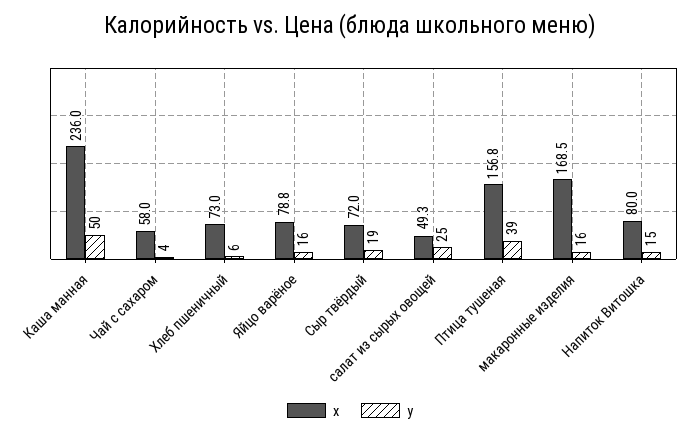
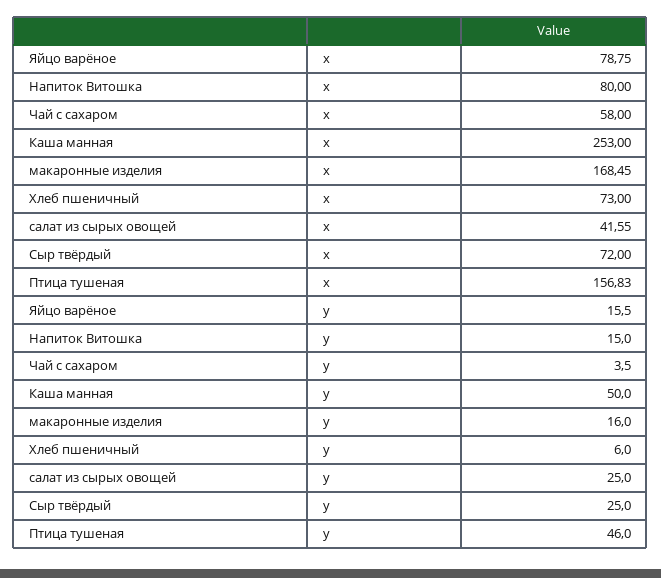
  {
    "x": {
-     "Каша манная": 236,
+     "Каша манная": 253,
      "Чай с сахаром": 58,
      "Хлеб пшеничный": 73,
      "Яйцо варёное": 78.75,
      "Сыр твёрдый": 72,
-     "салат из сырых овощей": 49.3,
+     "салат из сырых овощей": 41.55,
      "Птица тушеная": 156.83,
      "макаронные изделия": 168.45,
      "Напиток Витошка": 80
    },
    "y": {
      "Каша манная": 50,
      "Чай с сахаром": 3.5,
      "Хлеб пшеничный": 6,
      "Яйцо варёное": 15.5,
-     "Сыр твёрдый": 19,
+     "Сыр твёрдый": 25,
      "салат из сырых овощей": 25,
-     "Птица тушеная": 39,
+     "Птица тушеная": 46,
      "макаронные изделия": 16,
      "Напиток Витошка": 15
    }
  }

